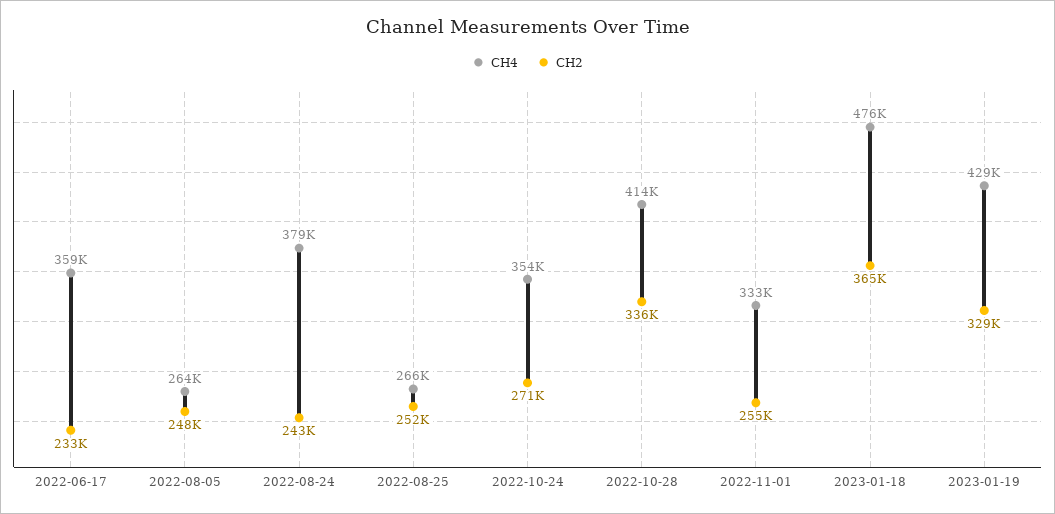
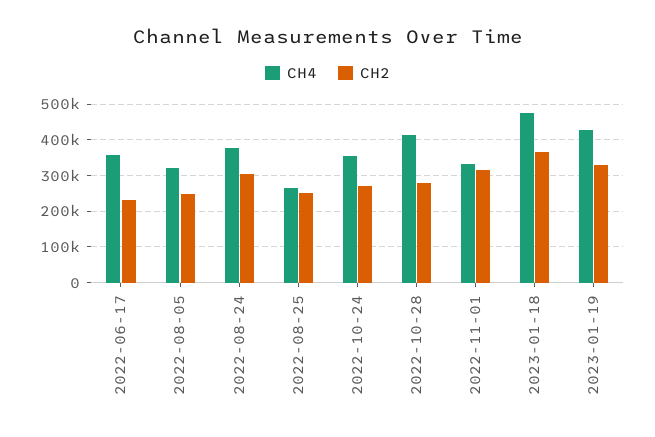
  {
    "CH4": {
      "2022-06-17": 359000,
-     "2022-08-05": 264000,
+     "2022-08-05": 320000,
      "2022-08-24": 379000,
      "2022-08-25": 266000,
      "2022-10-24": 354000,
      "2022-10-28": 414000,
      "2022-11-01": 333000,
      "2023-01-18": 476000,
      "2023-01-19": 429000
    },
    "CH2": {
      "2022-06-17": 233000,
      "2022-08-05": 248000,
-     "2022-08-24": 243000,
+     "2022-08-24": 300000,
      "2022-08-25": 252000,
      "2022-10-24": 271000,
-     "2022-10-28": 336000,
+     "2022-10-28": 280000,
-     "2022-11-01": 255000,
+     "2022-11-01": 320000,
      "2023-01-18": 365000,
      "2023-01-19": 329000
    }
  }

